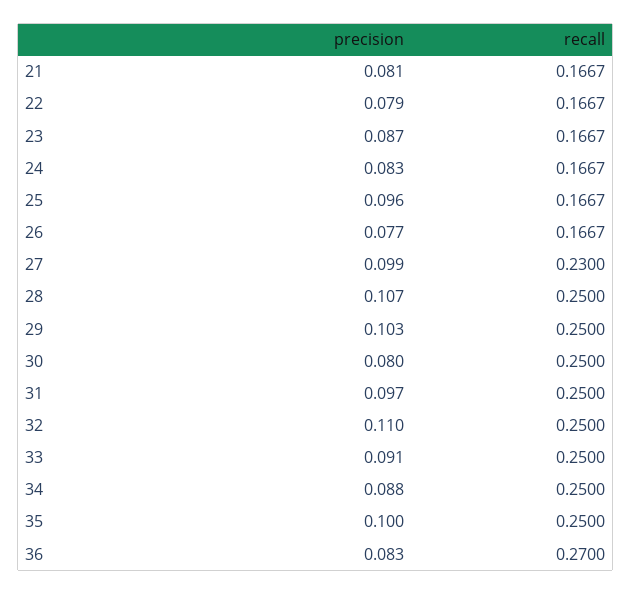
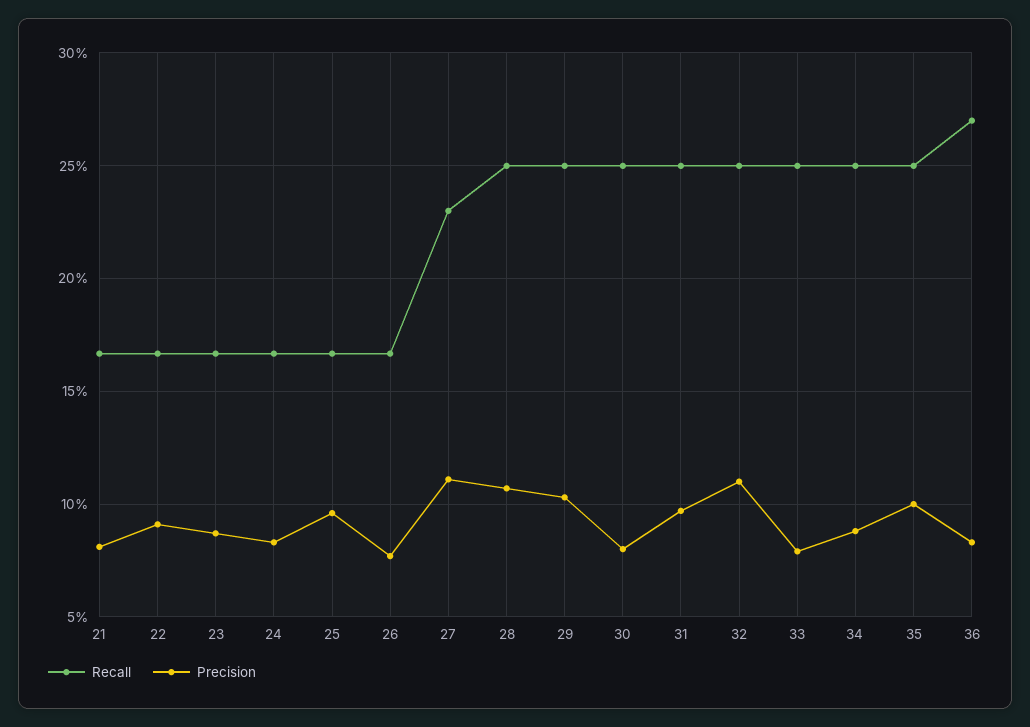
  {
    "precision": {
      "21": 0.081,
-     "22": 0.079,
+     "22": 0.09,
      "23": 0.087,
      "24": 0.083,
      "25": 0.096,
      "26": 0.077,
-     "27": 0.099,
+     "27": 0.11,
      "28": 0.107,
      "29": 0.103,
      "30": 0.08,
      "31": 0.097,
      "32": 0.11,
-     "33": 0.091,
+     "33": 0.08,
      "34": 0.088,
      "35": 0.1,
      "36": 0.083
    },
    "recall": {
      "21": 0.1667,
      "22": 0.1667,
      "23": 0.1667,
      "24": 0.1667,
      "25": 0.1667,
      "26": 0.1667,
      "27": 0.23,
      "28": 0.25,
      "29": 0.25,
      "30": 0.25,
      "31": 0.25,
      "32": 0.25,
      "33": 0.25,
      "34": 0.25,
      "35": 0.25,
      "36": 0.27
    }
  }

